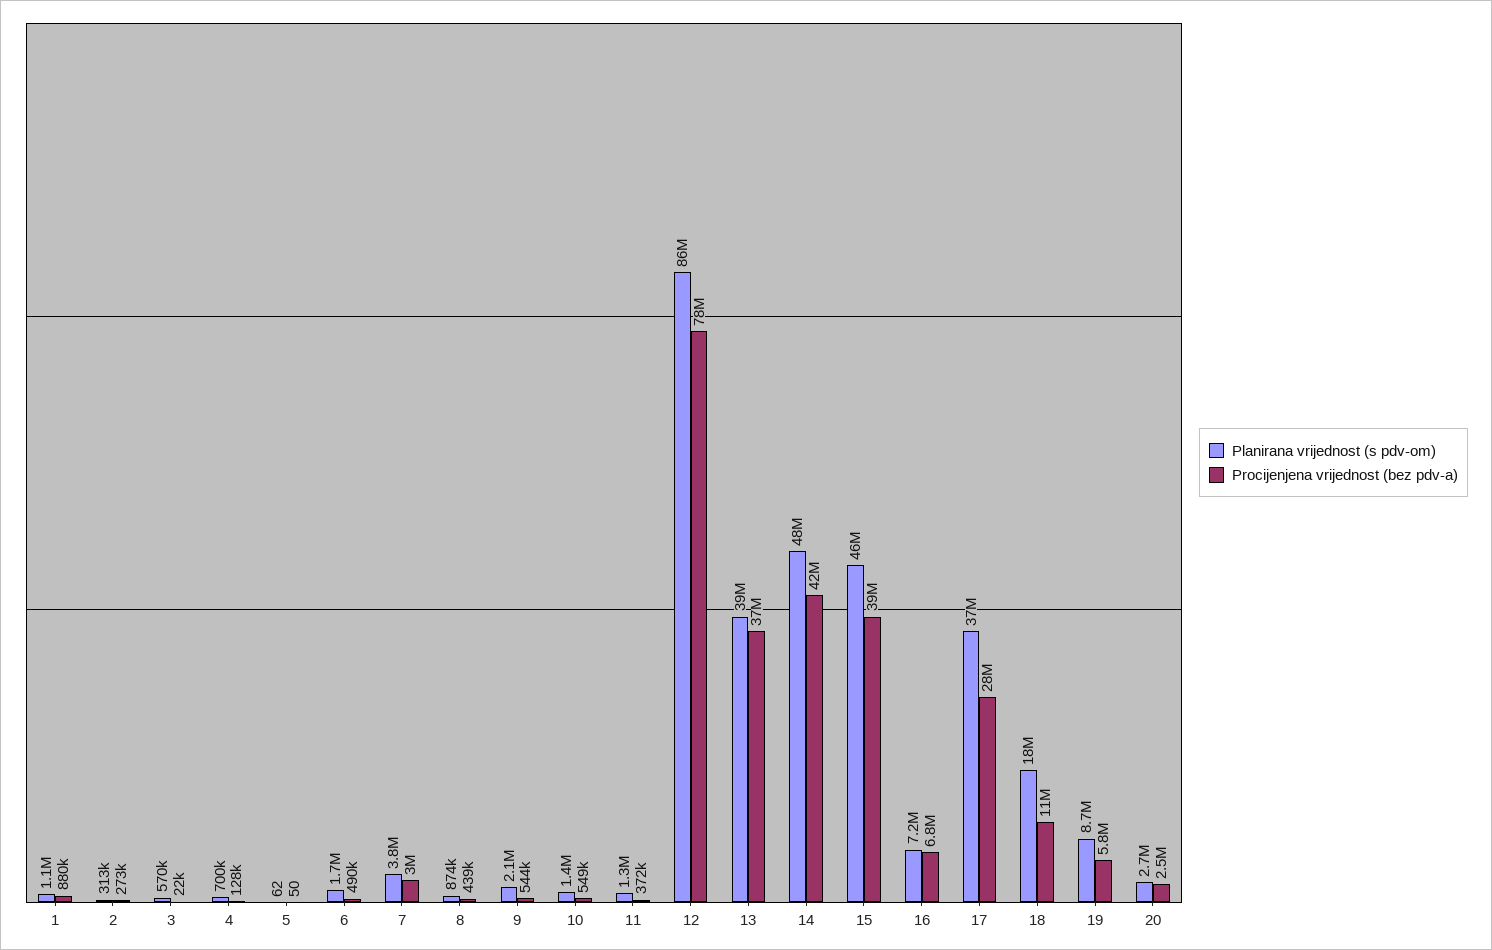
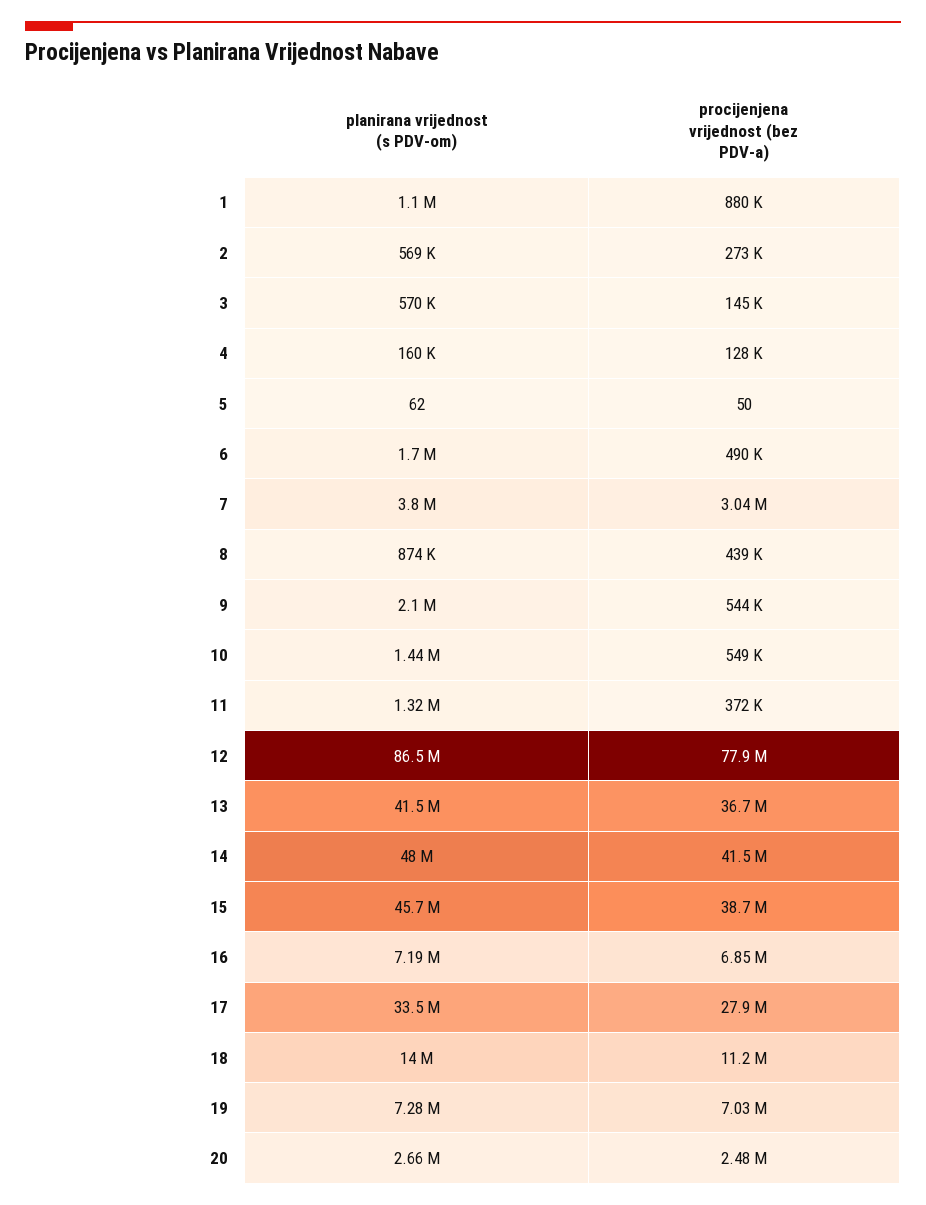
  {
    "Planirana vrijednost (s pdv-om)": {
      "1": 1100000,
-     "2": 313000,
+     "2": 569000,
      "3": 570000,
-     "4": 700000,
+     "4": 160000,
      "5": 62,
      "6": 1700000,
      "7": 3800000,
      "8": 874000,
      "9": 2100000,
      "10": 1440000,
      "11": 1320000,
      "12": 86500000,
-     "13": 39000000,
+     "13": 41500000,
      "14": 48000000,
      "15": 45700000,
      "16": 7190000,
-     "17": 37000000,
+     "17": 33500000,
-     "18": 18000000,
+     "18": 14000000,
-     "19": 8700000,
+     "19": 7280000,
      "20": 2660000
    },
    "Procijenjena vrijednost (bez pdv-a)": {
      "1": 880000,
      "2": 273000,
-     "3": 22000,
+     "3": 145000,
      "4": 128000,
      "5": 50,
      "6": 490000,
      "7": 3040000,
      "8": 439000,
      "9": 544000,
      "10": 549000,
      "11": 372000,
      "12": 77900000,
      "13": 36700000,
      "14": 41500000,
      "15": 38700000,
      "16": 6850000,
      "17": 27900000,
      "18": 11200000,
-     "19": 5800000,
+     "19": 7030000,
      "20": 2480000
    }
  }

